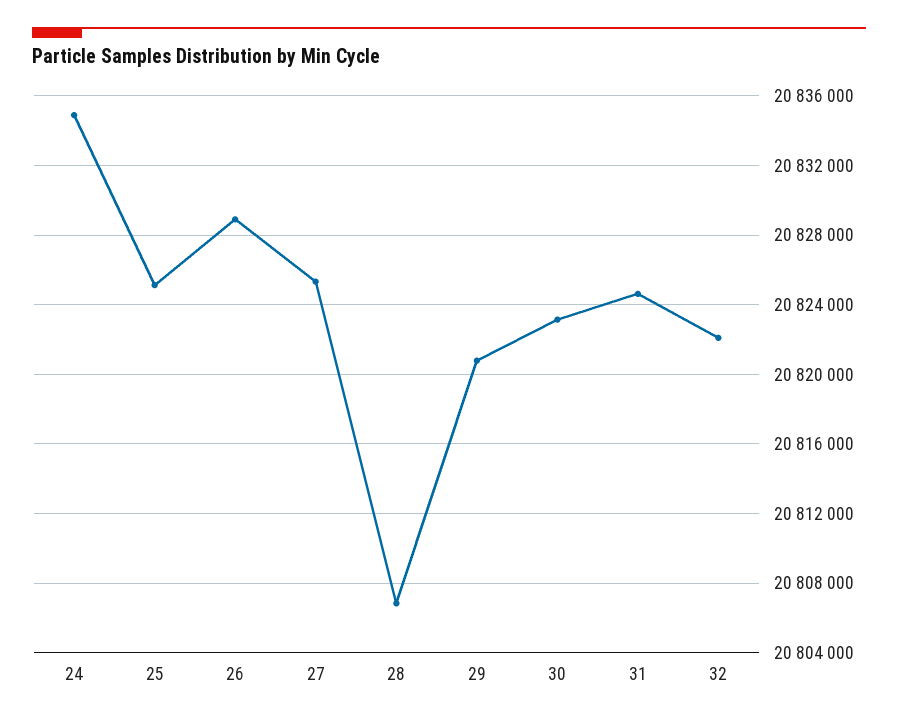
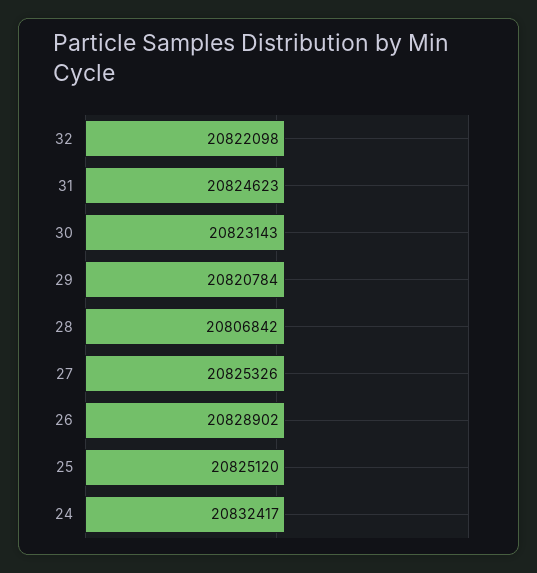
  {
-   "24": 20835000,
+   "24": 20832417,
    "25": 20825120,
    "26": 20828902,
    "27": 20825326,
    "28": 20806842,
    "29": 20820784,
    "30": 20823143,
    "31": 20824623,
    "32": 20822098
  }

